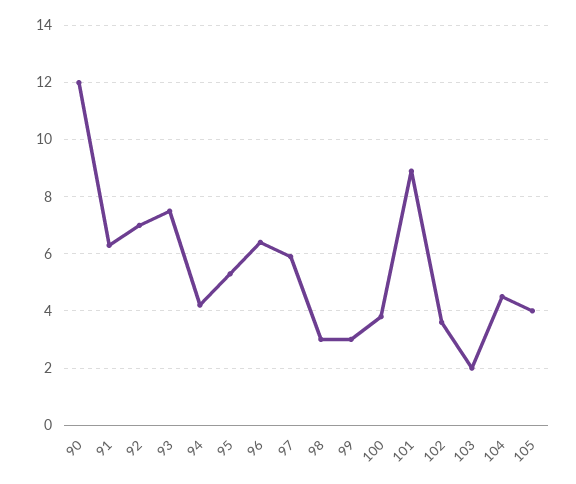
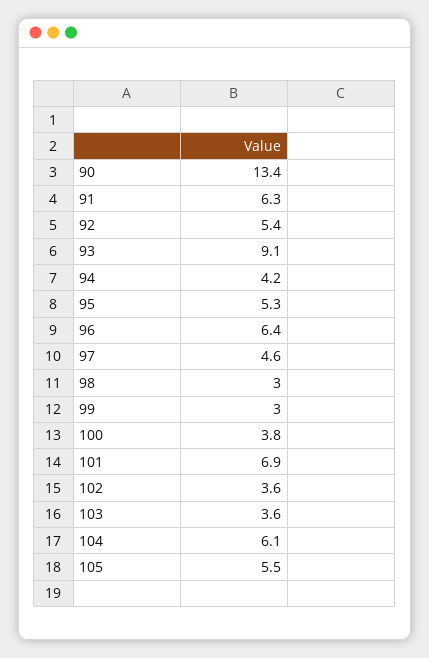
  {
-   "90": 12,
+   "90": 13.4,
    "91": 6.3,
-   "92": 7,
+   "92": 5.4,
-   "93": 7.5,
+   "93": 9.1,
    "94": 4.2,
    "95": 5.3,
    "96": 6.4,
-   "97": 6,
+   "97": 4.6,
    "98": 3,
    "99": 3,
    "100": 3.8,
-   "101": 9,
+   "101": 6.9,
    "102": 3.6,
-   "103": 2,
+   "103": 3.6,
-   "104": 4.5,
+   "104": 6.1,
-   "105": 4
+   "105": 5.5
  }

